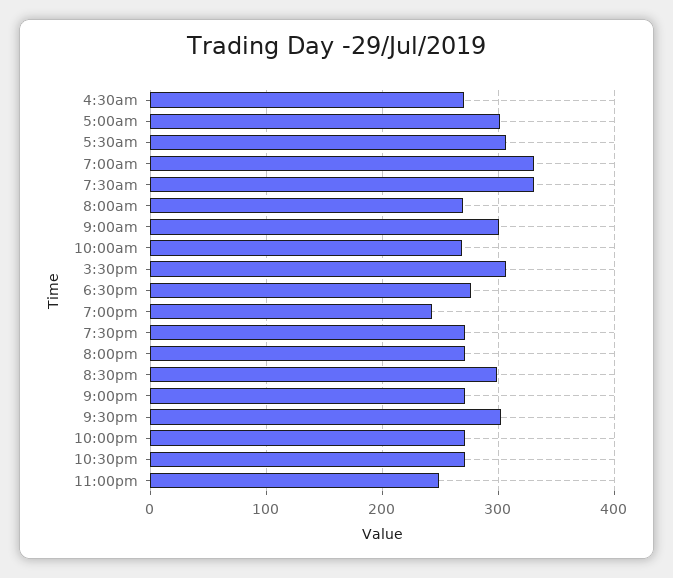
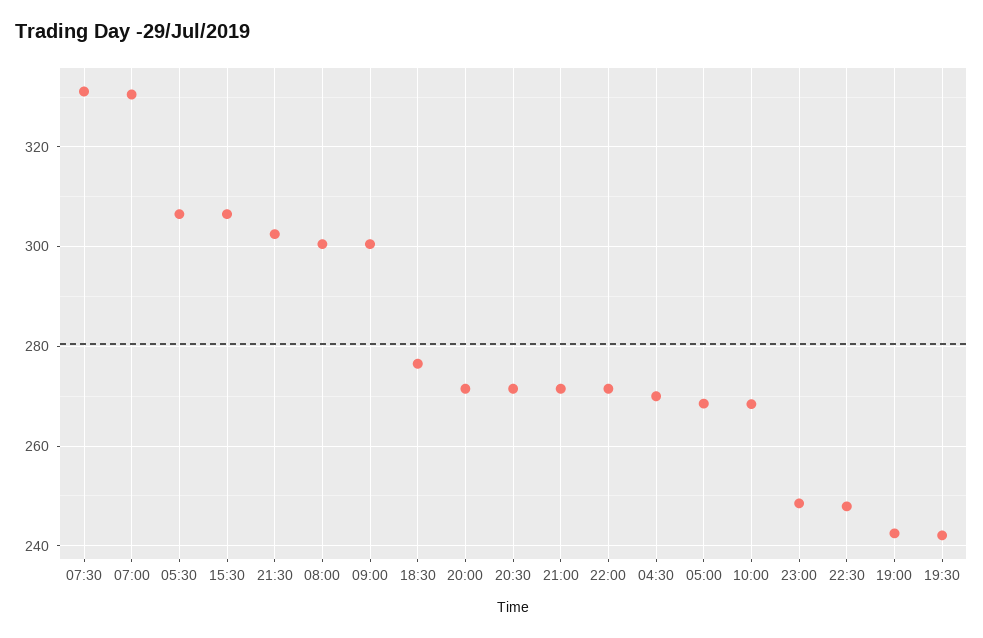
  {
    "4:30am": 270,
-   "5:00am": 300,
+   "5:00am": 268,
    "5:30am": 306,
    "7:00am": 330,
    "7:30am": 332,
-   "8:00am": 270,
+   "8:00am": 300,
    "9:00am": 300,
    "10:00am": 268,
    "3:30pm": 306,
    "6:30pm": 276,
    "7:00pm": 242,
-   "7:30pm": 270,
+   "7:30pm": 242,
    "8:00pm": 272,
-   "8:30pm": 300,
+   "8:30pm": 272,
    "9:00pm": 272,
    "9:30pm": 302,
    "10:00pm": 272,
-   "10:30pm": 270,
+   "10:30pm": 248,
    "11:00pm": 248
  }

